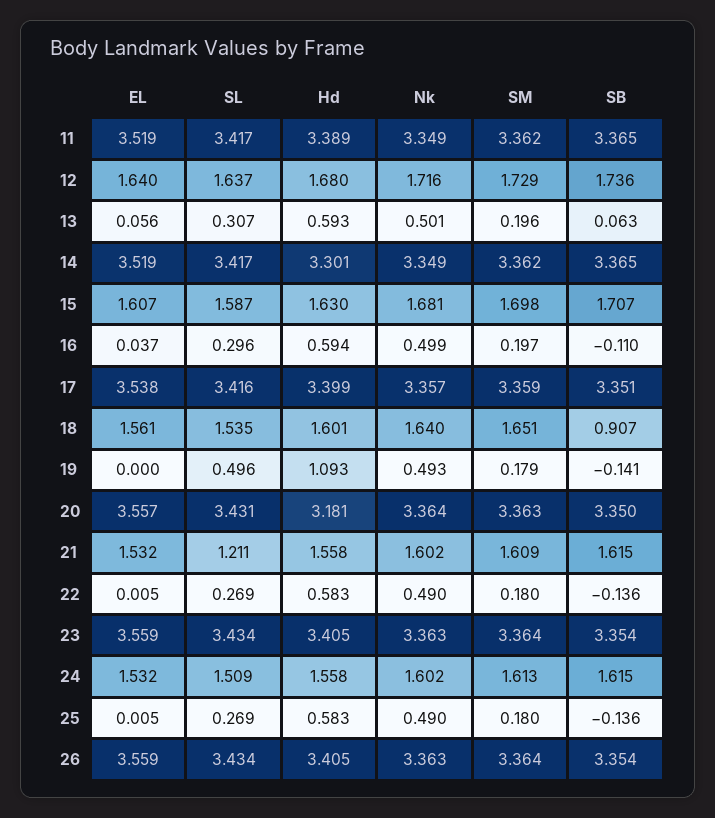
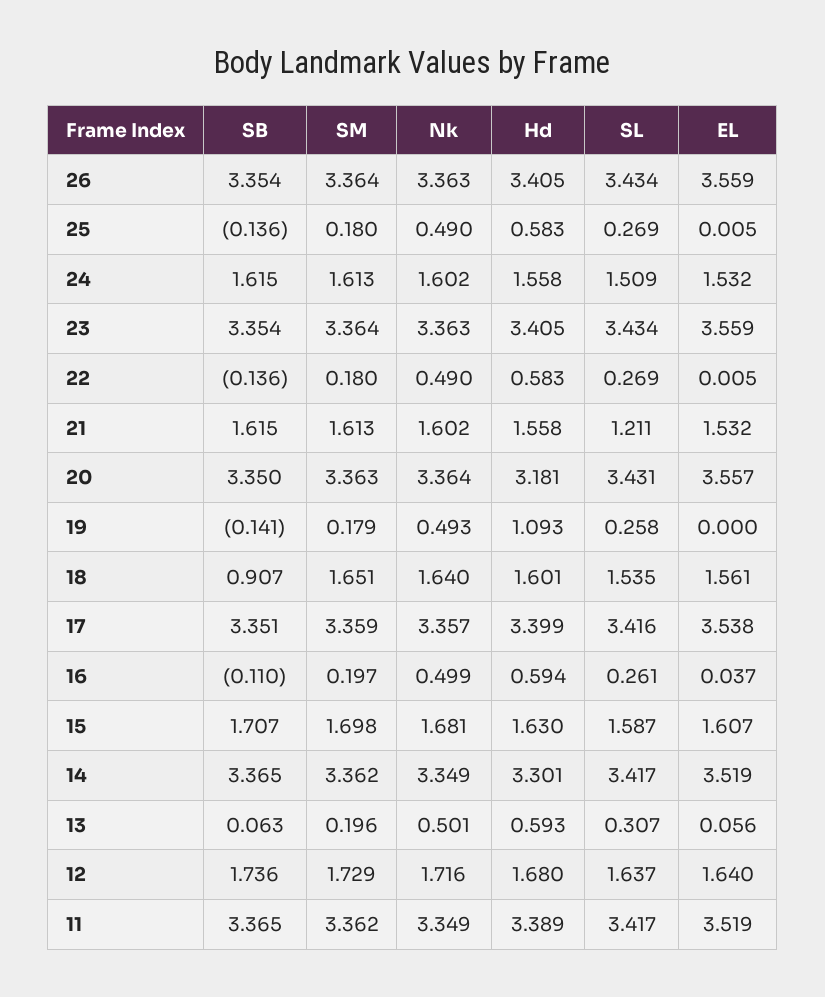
  {
    "EL": {
      "11": 3.519,
      "12": 1.64,
      "13": 0.056,
      "14": 3.519,
      "15": 1.607,
      "16": 0.037,
      "17": 3.538,
      "18": 1.561,
      "19": 0,
      "20": 3.557,
      "21": 1.532,
      "22": 0.005,
      "23": 3.559,
      "24": 1.532,
      "25": 0.005,
      "26": 3.559
    },
    "SL": {
      "11": 3.417,
      "12": 1.637,
      "13": 0.307,
      "14": 3.417,
      "15": 1.587,
-     "16": 0.296,
+     "16": 0.261,
      "17": 3.416,
      "18": 1.535,
-     "19": 0.496,
+     "19": 0.258,
      "20": 3.431,
      "21": 1.211,
      "22": 0.269,
      "23": 3.434,
      "24": 1.509,
      "25": 0.269,
      "26": 3.434
    },
    "Hd": {
      "11": 3.389,
      "12": 1.68,
      "13": 0.593,
      "14": 3.301,
      "15": 1.63,
      "16": 0.594,
      "17": 3.399,
      "18": 1.601,
      "19": 1.093,
      "20": 3.181,
      "21": 1.558,
      "22": 0.583,
      "23": 3.405,
      "24": 1.558,
      "25": 0.583,
      "26": 3.405
    },
    "Nk": {
      "11": 3.349,
      "12": 1.716,
      "13": 0.501,
      "14": 3.349,
      "15": 1.681,
      "16": 0.499,
      "17": 3.357,
      "18": 1.64,
      "19": 0.493,
      "20": 3.364,
      "21": 1.602,
      "22": 0.49,
      "23": 3.363,
      "24": 1.602,
      "25": 0.49,
      "26": 3.363
    },
    "SM": {
      "11": 3.362,
      "12": 1.729,
      "13": 0.196,
      "14": 3.362,
      "15": 1.698,
      "16": 0.197,
      "17": 3.359,
      "18": 1.651,
      "19": 0.179,
      "20": 3.363,
-     "21": 1.609,
+     "21": 1.613,
      "22": 0.18,
      "23": 3.364,
      "24": 1.613,
      "25": 0.18,
      "26": 3.364
    },
    "SB": {
      "11": 3.365,
      "12": 1.736,
      "13": 0.063,
      "14": 3.365,
      "15": 1.707,
      "16": -0.11,
      "17": 3.351,
      "18": 0.907,
      "19": -0.141,
      "20": 3.35,
      "21": 1.615,
      "22": -0.136,
      "23": 3.354,
      "24": 1.615,
      "25": -0.136,
      "26": 3.354
    }
  }

